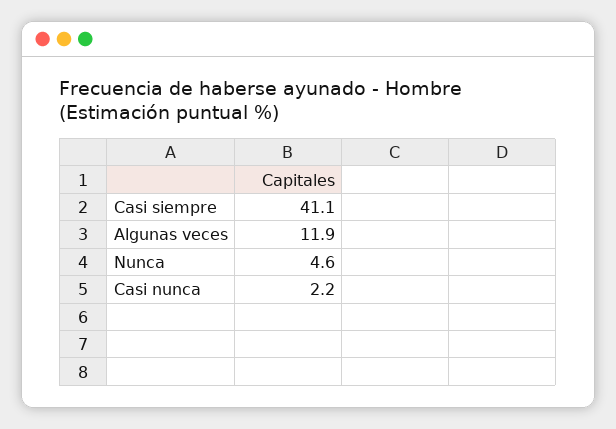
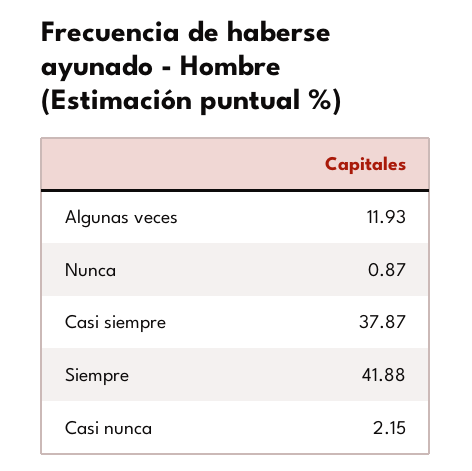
  {
-   "Casi siempre": 41.1,
+   "Casi siempre": 37.87,
    "Algunas veces": 11.93,
-   "Nunca": 4.6,
+   "Nunca": 0.87,
-   "Casi nunca": 2.15
+   "Casi nunca": 2.15,
+   "Siempre": 41.88
  }

